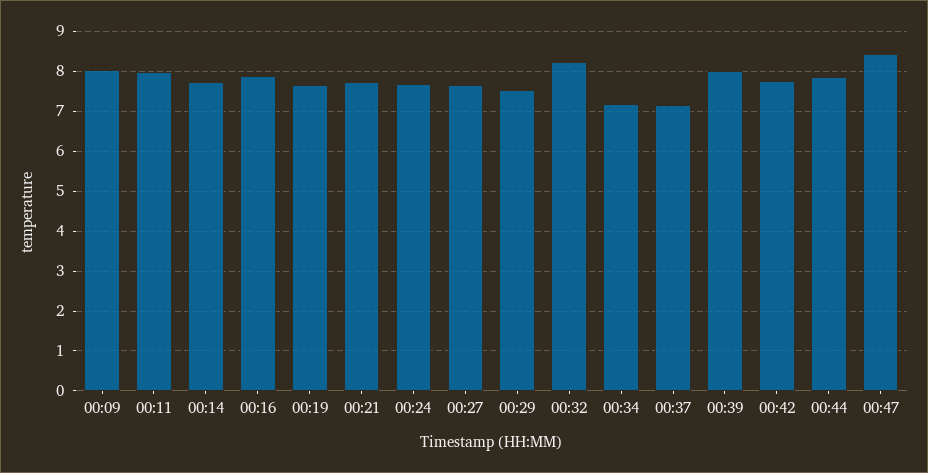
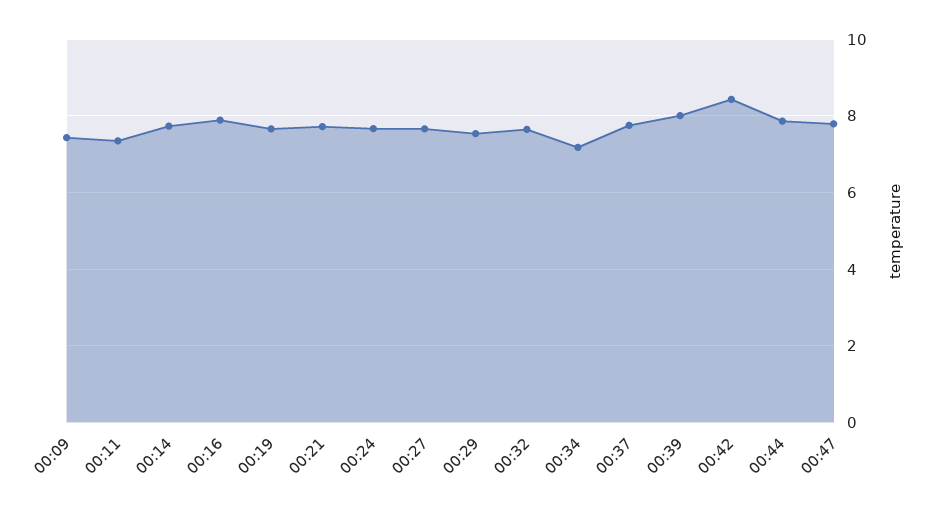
  {
-   "00:09": 8,
+   "00:09": 7.4,
-   "00:11": 8,
+   "00:11": 7.4,
    "00:14": 7.8,
    "00:16": 7.8,
    "00:19": 7.6,
    "00:21": 7.8,
    "00:24": 7.6,
    "00:27": 7.6,
    "00:29": 7.6,
-   "00:32": 8.2,
+   "00:32": 7.6,
    "00:34": 7.2,
-   "00:37": 7.2,
+   "00:37": 7.8,
    "00:39": 8,
-   "00:42": 7.8,
+   "00:42": 8.4,
    "00:44": 7.8,
-   "00:47": 8.4
+   "00:47": 7.8
  }

